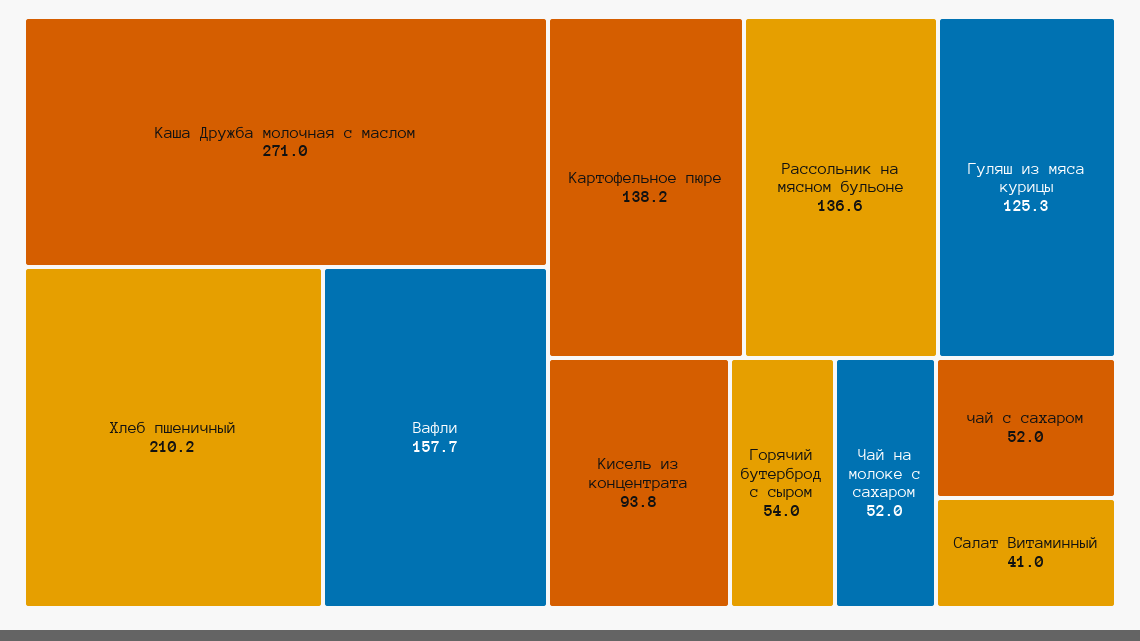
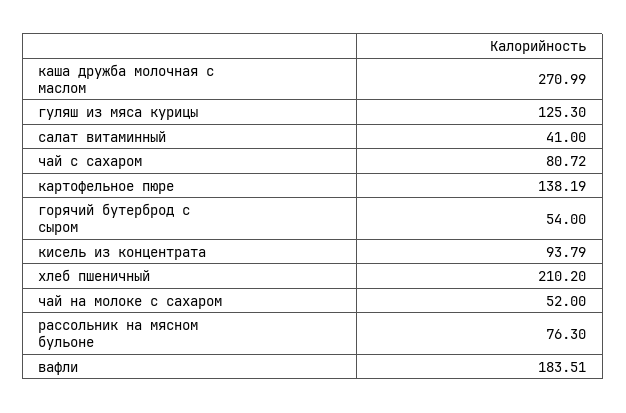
  {
    "Каша Дружба молочная с маслом": 270.99,
    "Хлеб пшеничный": 210.2,
-   "Вафли": 157.7,
+   "Вафли": 183.51,
    "Картофельное пюре": 138.19,
-   "Рассольник на мясном бульоне": 136.6,
+   "Рассольник на мясном бульоне": 76.3,
    "Гуляш из мяса курицы": 125.3,
    "Кисель из концентрата": 93.79,
    "Горячий бутерброд с сыром": 54,
    "Чай на молоке с сахаром": 52,
-   "чай с сахаром": 52,
+   "чай с сахаром": 80.72,
    "Салат Витаминный": 41
  }

